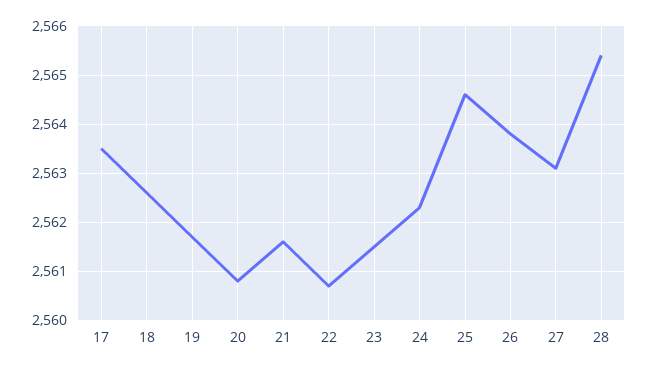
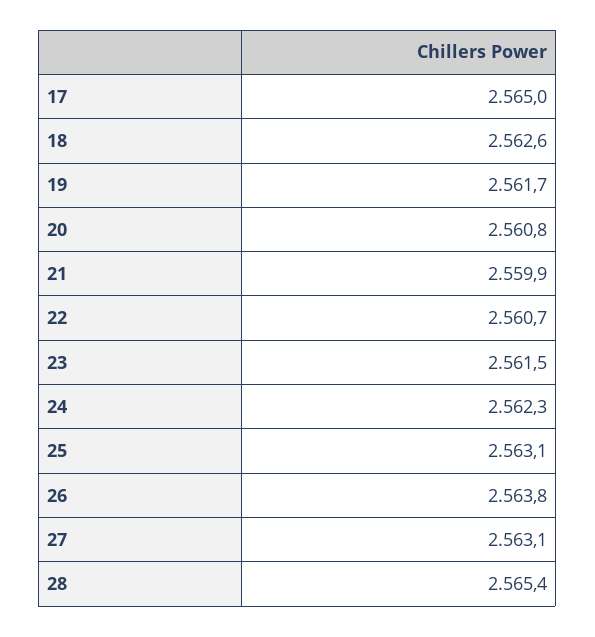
  {
-   "17": 2563.5,
+   "17": 2565,
    "18": 2562.6,
    "19": 2561.7,
    "20": 2560.8,
-   "21": 2561.5,
+   "21": 2559.9,
    "22": 2560.7,
    "23": 2561.5,
    "24": 2562.3,
-   "25": 2564.5,
+   "25": 2563.1,
    "26": 2563.8,
    "27": 2563.1,
    "28": 2565.4
  }

